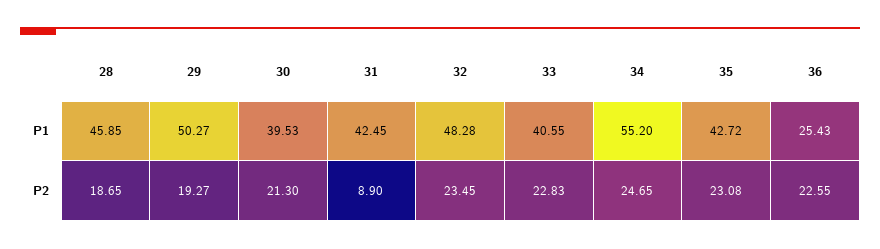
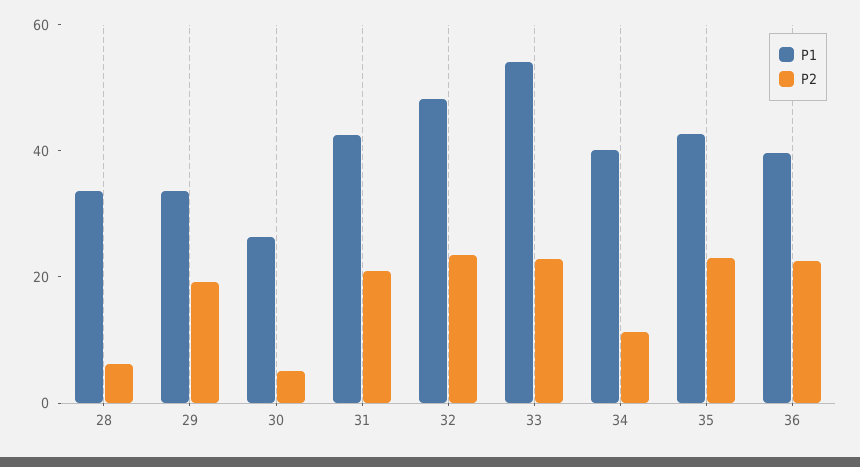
  {
    "P1": {
-     "28": 45.85,
+     "28": 35,
-     "29": 50.27,
+     "29": 35,
-     "30": 39.53,
+     "30": 25,
      "31": 42.45,
      "32": 48.28,
-     "33": 40.55,
+     "33": 55,
-     "34": 55.2,
+     "34": 40,
      "35": 42.72,
-     "36": 25.43
+     "36": 40
    },
    "P2": {
-     "28": 18.65,
+     "28": 5,
      "29": 19.27,
-     "30": 21.3,
+     "30": 5,
-     "31": 8.9,
+     "31": 20,
      "32": 23.45,
      "33": 22.83,
-     "34": 24.65,
+     "34": 10,
      "35": 23.08,
      "36": 22.55
    }
  }

